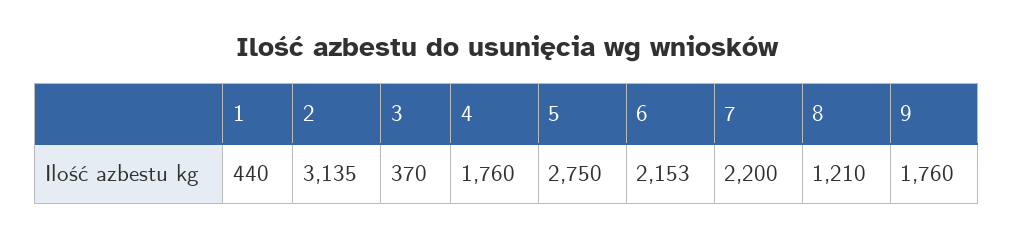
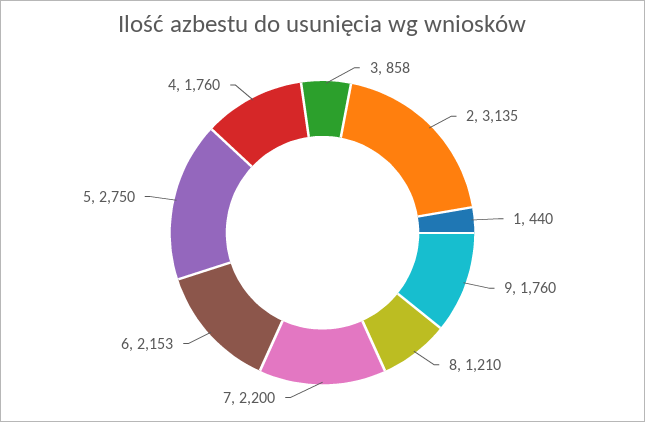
  {
    "1": 440,
    "2": 3135,
-   "3": 370,
+   "3": 858,
    "4": 1760,
    "5": 2750,
    "6": 2153,
    "7": 2200,
    "8": 1210,
    "9": 1760
  }

